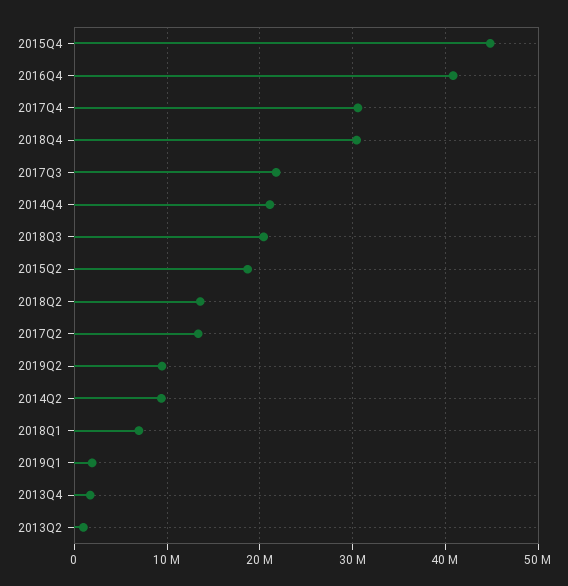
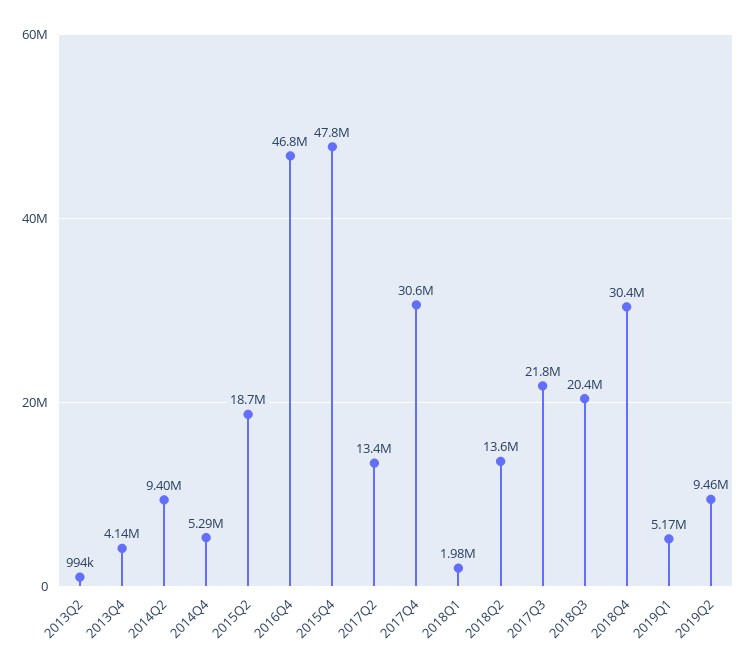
  {
-   "2015Q4": 45000000,
+   "2015Q4": 47800000,
-   "2016Q4": 41000000,
+   "2016Q4": 46800000,
    "2017Q4": 30600000,
    "2018Q4": 30400000,
    "2017Q3": 21800000,
-   "2014Q4": 21000000,
+   "2014Q4": 5290000,
    "2018Q3": 20400000,
    "2015Q2": 18700000,
    "2018Q2": 13600000,
    "2017Q2": 13400000,
    "2019Q2": 9460000,
    "2014Q2": 9400000,
-   "2018Q1": 7000000,
+   "2018Q1": 1980000,
-   "2019Q1": 2000000,
+   "2019Q1": 5170000,
-   "2013Q4": 2000000,
+   "2013Q4": 4140000,
    "2013Q2": 994000
  }

